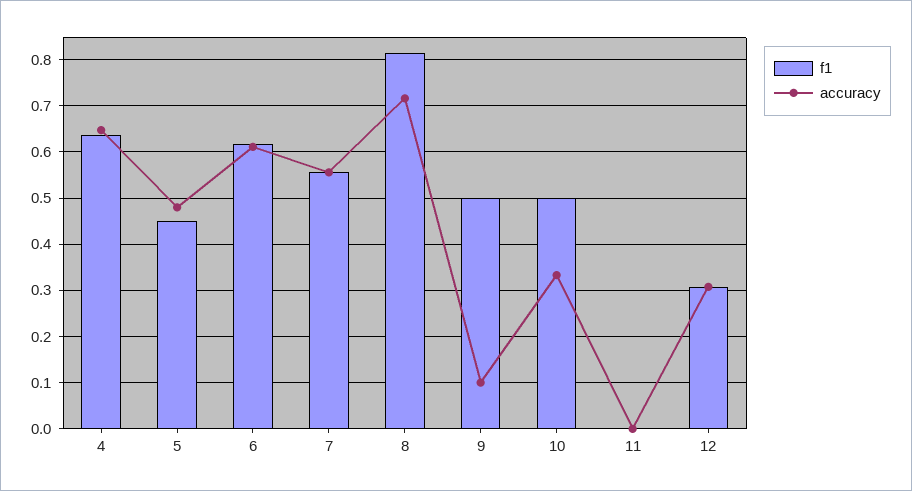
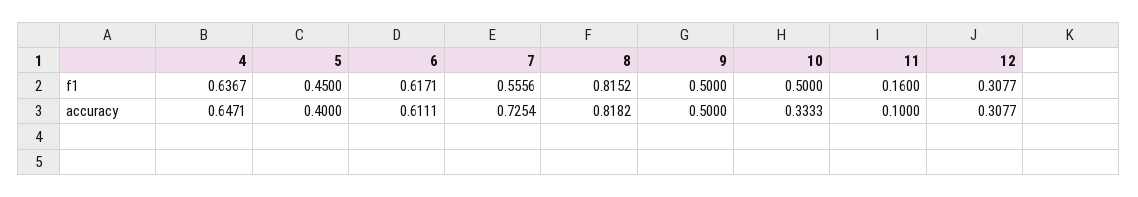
  {
    "f1": {
      "4": 0.6367,
      "5": 0.45,
      "6": 0.6171,
      "7": 0.5556,
      "8": 0.8152,
      "9": 0.5,
      "10": 0.5,
-     "11": 0,
+     "11": 0.16,
      "12": 0.3077
    },
    "accuracy": {
      "4": 0.6471,
-     "5": 0.48,
+     "5": 0.4,
      "6": 0.6111,
-     "7": 0.56,
+     "7": 0.7254,
-     "8": 0.72,
+     "8": 0.8182,
-     "9": 0.1,
+     "9": 0.5,
      "10": 0.3333,
-     "11": 0,
+     "11": 0.1,
      "12": 0.3077
    }
  }

